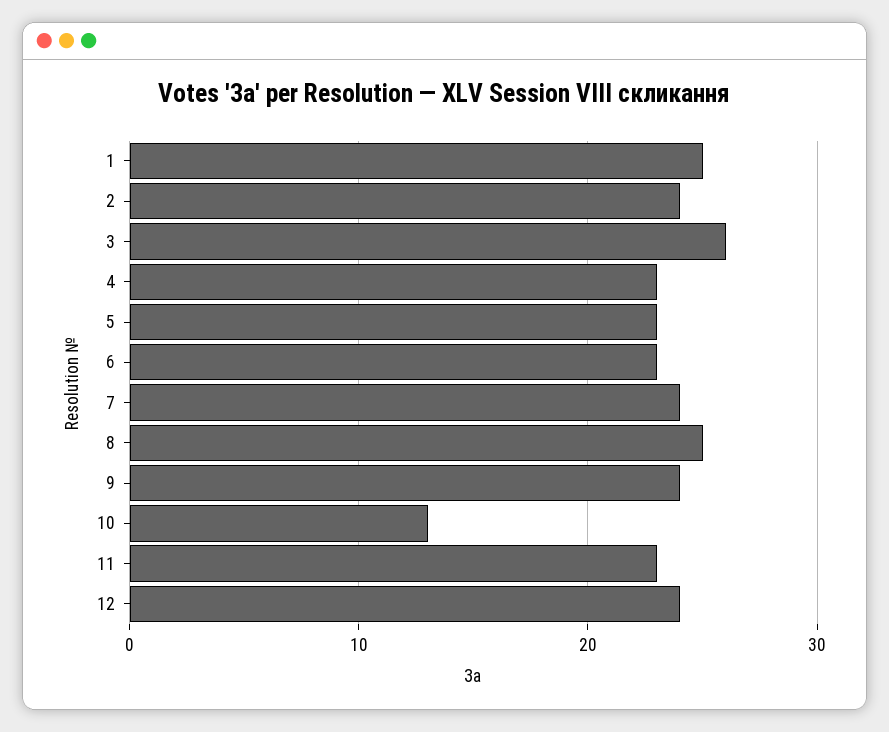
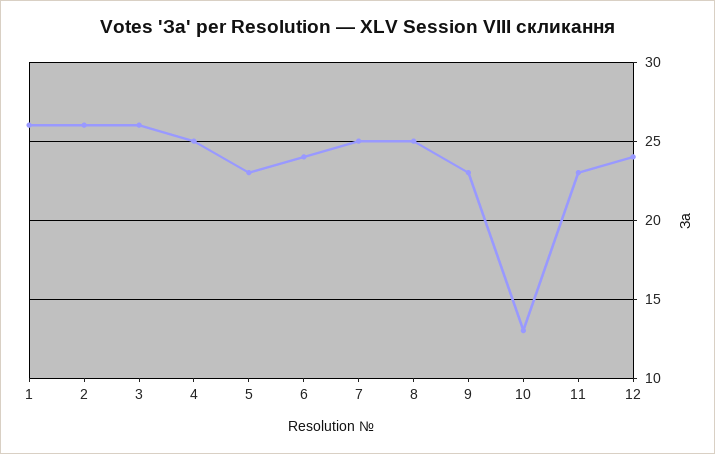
  {
-   "1": 25,
+   "1": 26,
-   "2": 24,
+   "2": 26,
    "3": 26,
-   "4": 23,
+   "4": 25,
    "5": 23,
-   "6": 23,
+   "6": 24,
-   "7": 24,
+   "7": 25,
    "8": 25,
-   "9": 24,
+   "9": 23,
    "10": 13,
    "11": 23,
    "12": 24
  }

